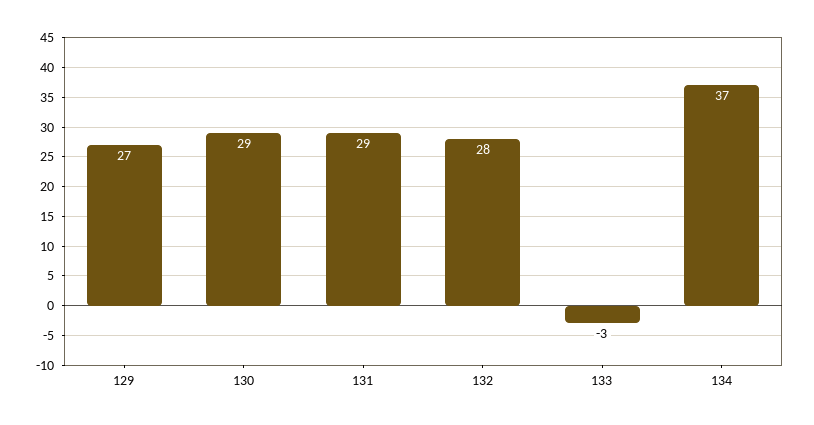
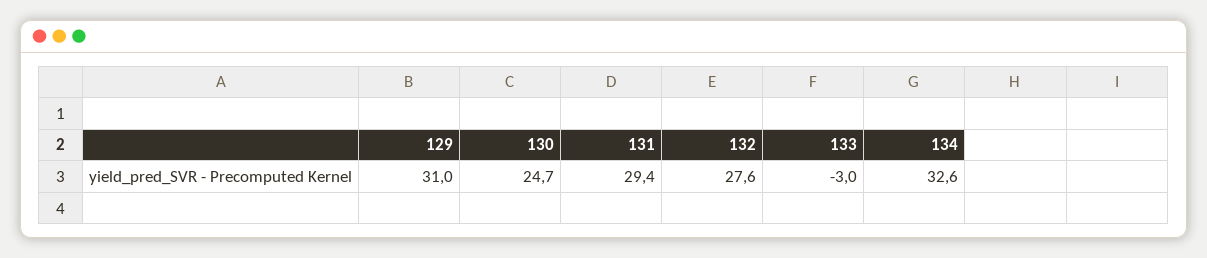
  {
-   "129": 27,
+   "129": 31,
-   "130": 29,
+   "130": 24.7,
    "131": 29.4,
    "132": 27.6,
    "133": -3,
-   "134": 37
+   "134": 32.6
  }

